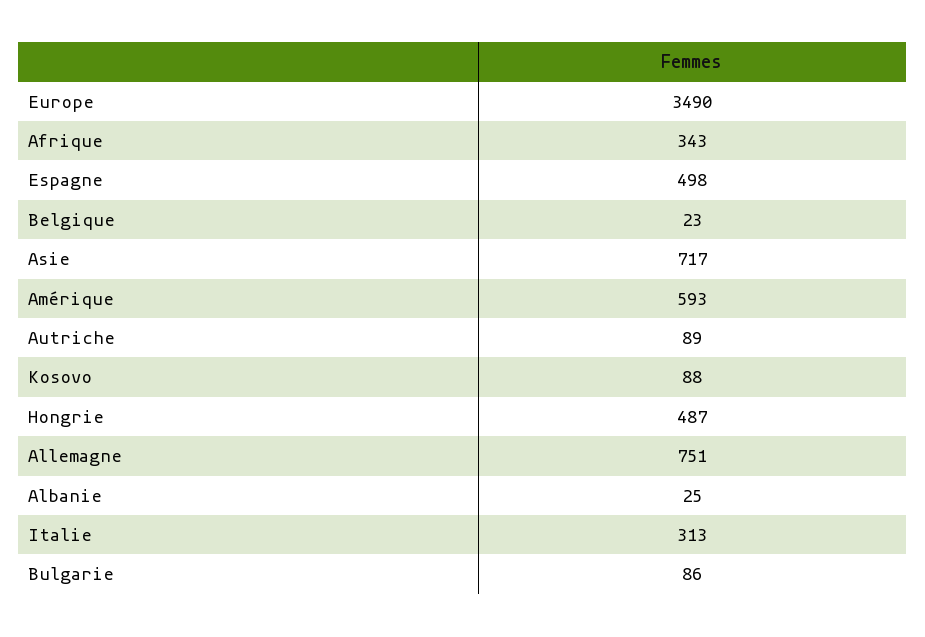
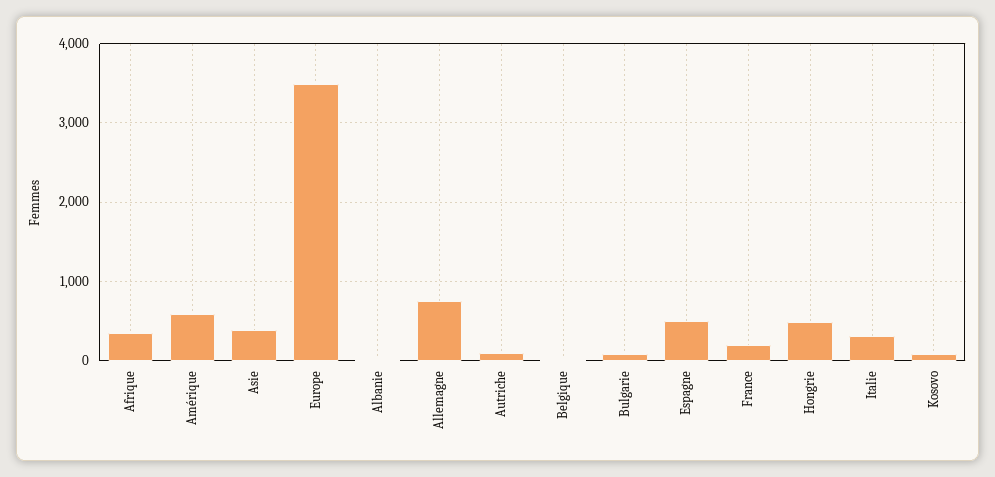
  {
    "Europe": 3490,
    "Afrique": 343,
    "Espagne": 498,
    "Belgique": 23,
-   "Asie": 717,
+   "Asie": 400,
    "Amérique": 593,
    "Autriche": 89,
    "Kosovo": 88,
    "Hongrie": 487,
    "Allemagne": 751,
    "Albanie": 25,
    "Italie": 313,
-   "Bulgarie": 86
+   "Bulgarie": 86,
+   "France": 200
  }

